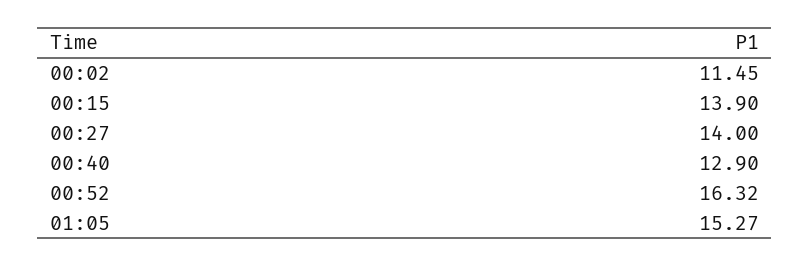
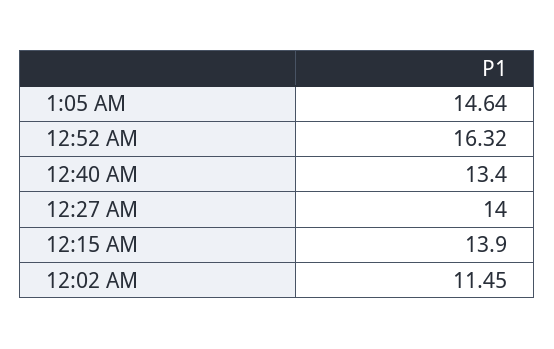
  {
    "00:02": 11.45,
    "00:15": 13.9,
    "00:27": 14,
-   "00:40": 12.9,
+   "00:40": 13.4,
    "00:52": 16.32,
-   "01:05": 15.27
+   "01:05": 14.64
  }

